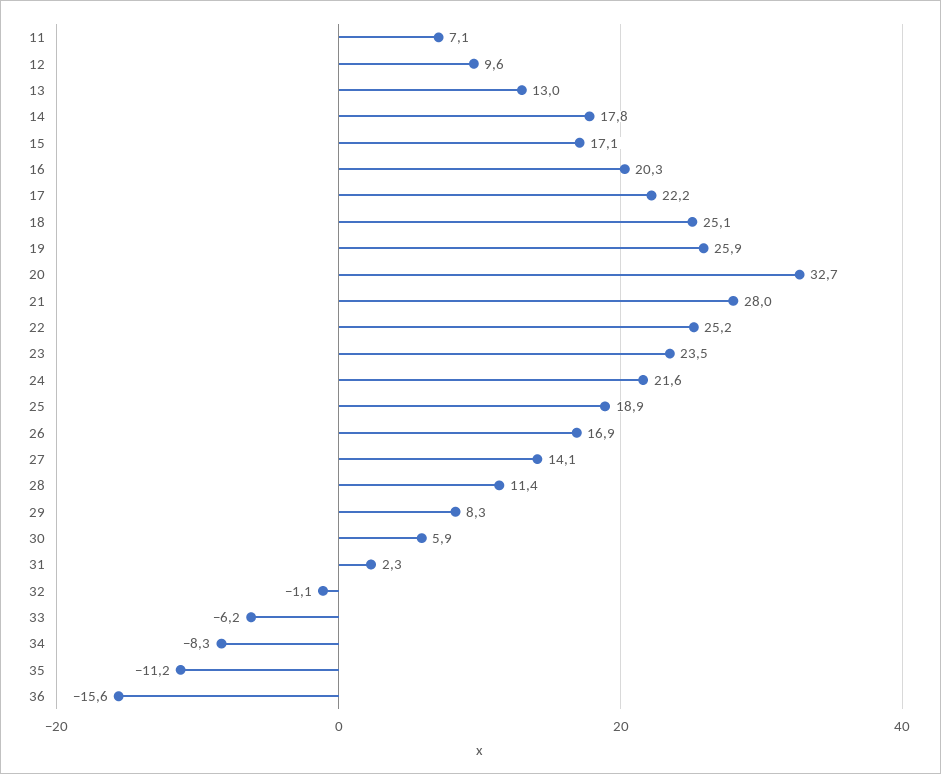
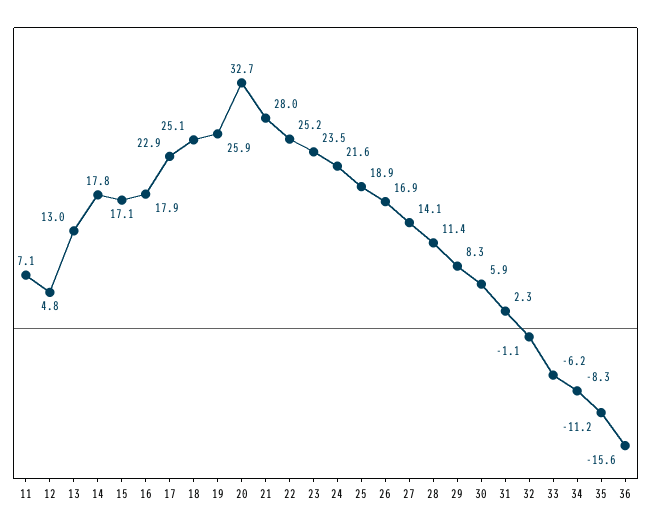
  {
    "11": 7.1,
-   "12": 9.6,
+   "12": 4.8,
    "13": 13,
    "14": 17.8,
    "15": 17.1,
-   "16": 20.3,
+   "16": 17.9,
-   "17": 22.2,
+   "17": 22.9,
    "18": 25.1,
    "19": 25.9,
    "20": 32.7,
    "21": 28,
    "22": 25.2,
    "23": 23.5,
    "24": 21.6,
    "25": 18.9,
    "26": 16.9,
    "27": 14.1,
    "28": 11.4,
    "29": 8.3,
    "30": 5.9,
    "31": 2.3,
    "32": -1.1,
    "33": -6.2,
    "34": -8.3,
    "35": -11.2,
    "36": -15.6
  }

